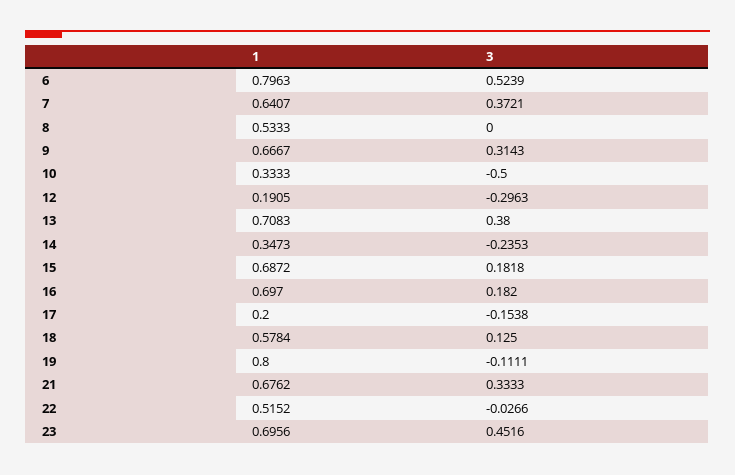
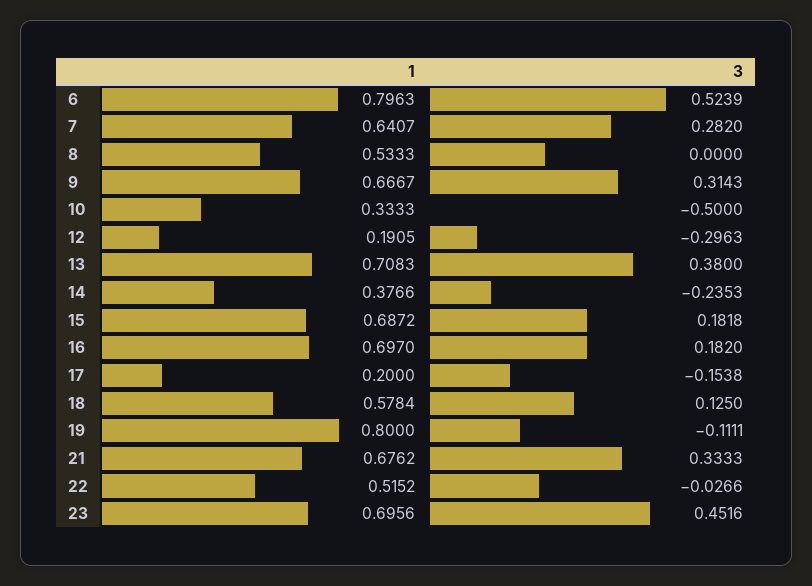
  {
    "1": {
      "6": 0.7963,
      "7": 0.6407,
      "8": 0.5333,
      "9": 0.6667,
      "10": 0.3333,
      "12": 0.1905,
      "13": 0.7083,
-     "14": 0.3473,
+     "14": 0.3766,
      "15": 0.6872,
      "16": 0.697,
      "17": 0.2,
      "18": 0.5784,
      "19": 0.8,
      "21": 0.6762,
      "22": 0.5152,
      "23": 0.6956
    },
    "3": {
      "6": 0.5239,
-     "7": 0.3721,
+     "7": 0.282,
      "8": 0,
      "9": 0.3143,
      "10": -0.5,
      "12": -0.2963,
      "13": 0.38,
      "14": -0.2353,
      "15": 0.1818,
      "16": 0.182,
      "17": -0.1538,
      "18": 0.125,
      "19": -0.1111,
      "21": 0.3333,
      "22": -0.0266,
      "23": 0.4516
    }
  }

